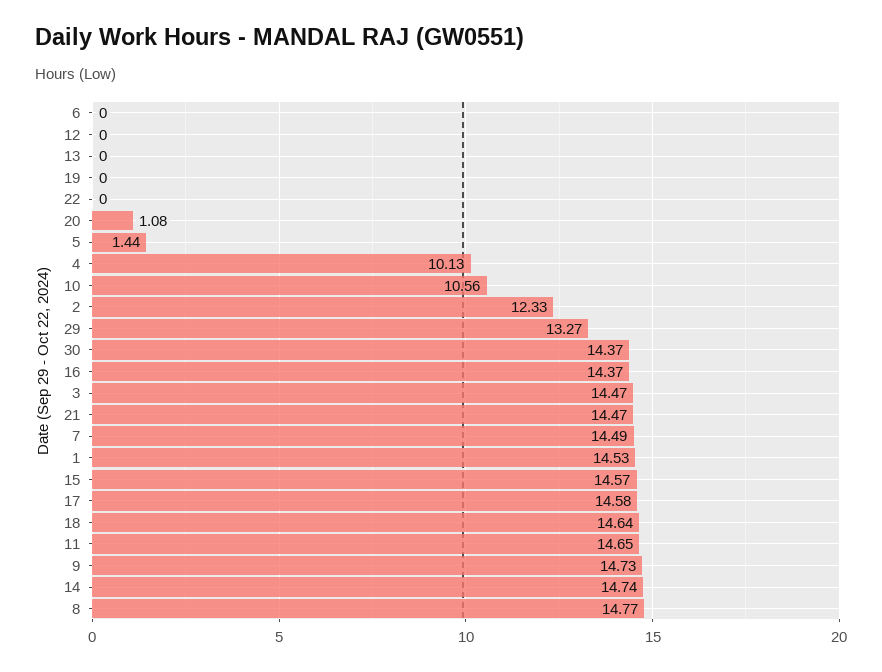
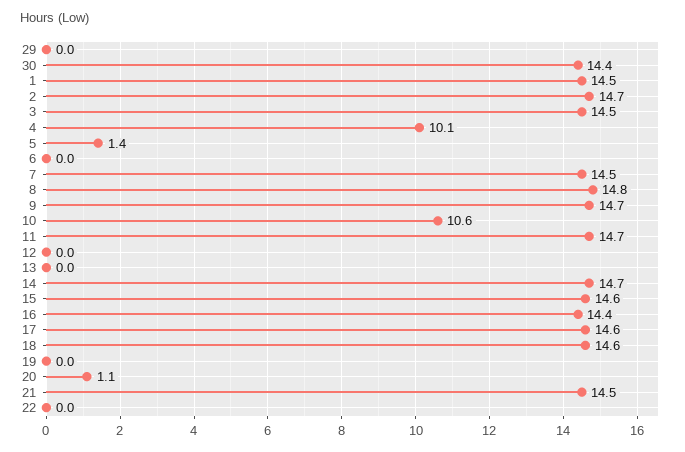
  {
    "6": 0,
    "12": 0,
    "13": 0,
    "19": 0,
    "22": 0,
    "20": 1.08,
    "5": 1.44,
    "4": 10.13,
    "10": 10.56,
-   "2": 12.33,
+   "2": 14.7,
-   "29": 13.27,
+   "29": 0,
    "30": 14.37,
    "16": 14.37,
    "3": 14.47,
    "21": 14.47,
    "7": 14.49,
    "1": 14.53,
    "15": 14.57,
    "17": 14.58,
    "18": 14.64,
    "11": 14.65,
    "9": 14.73,
    "14": 14.74,
    "8": 14.77
  }

